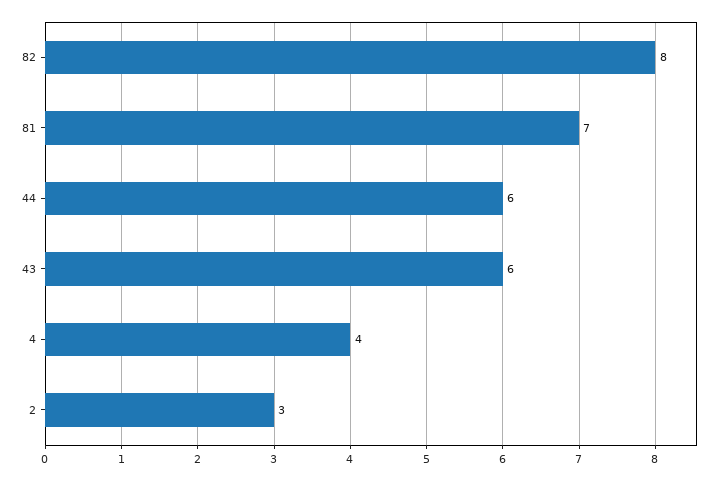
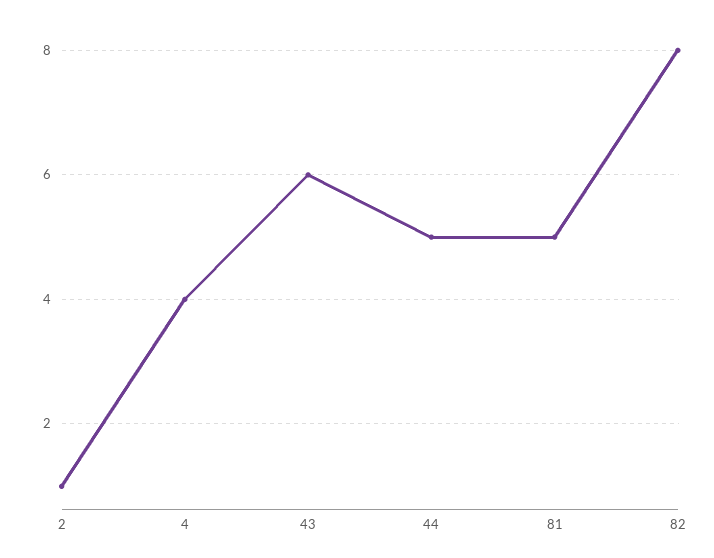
  {
    "82": 8,
-   "81": 7,
+   "81": 5,
-   "44": 6,
+   "44": 5,
    "43": 6,
    "4": 4,
-   "2": 3
+   "2": 1
  }

